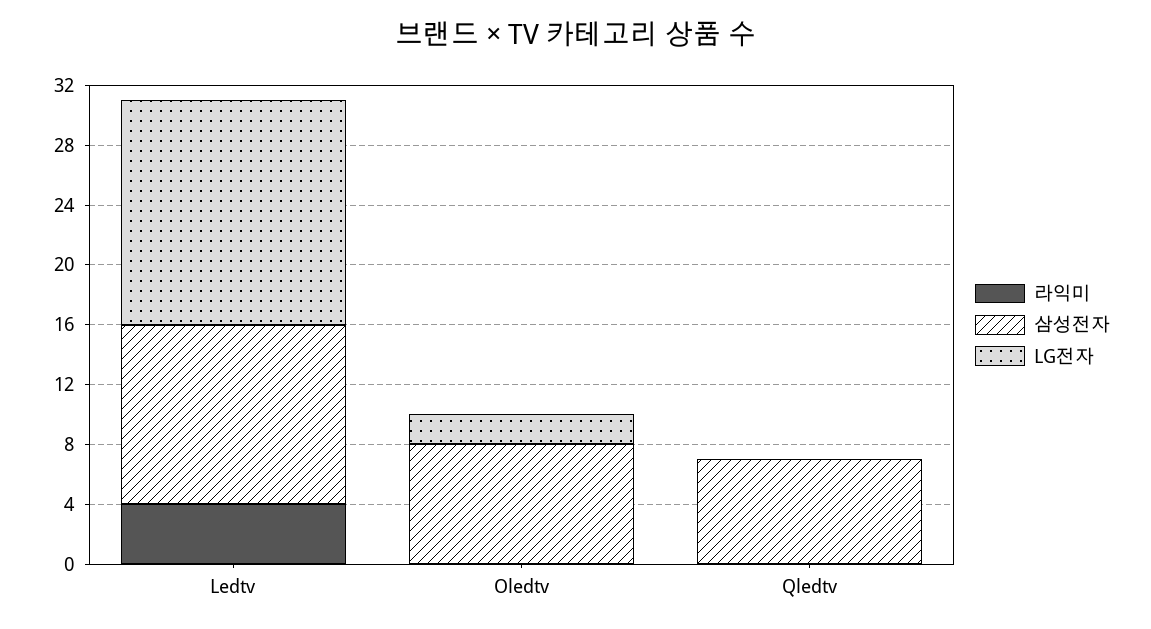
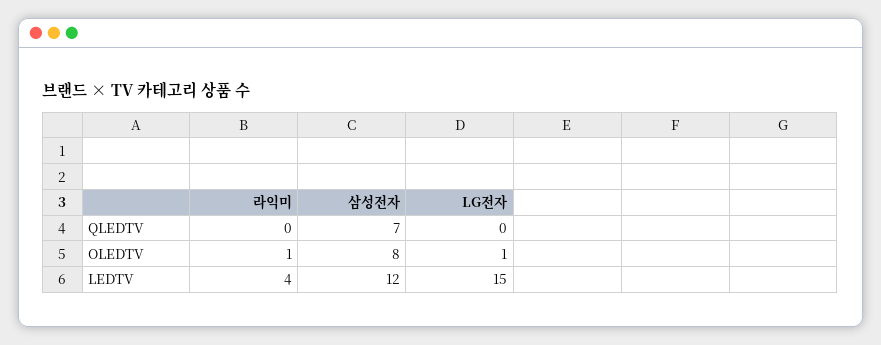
  {
    "라익미": {
      "Ledtv": 4,
-     "Oledtv": 0,
+     "Oledtv": 1,
      "Qledtv": 0
    },
    "삼성전자": {
      "Ledtv": 12,
      "Oledtv": 8,
      "Qledtv": 7
    },
    "LG전자": {
      "Ledtv": 15,
-     "Oledtv": 2,
+     "Oledtv": 1,
      "Qledtv": 0
    }
  }

